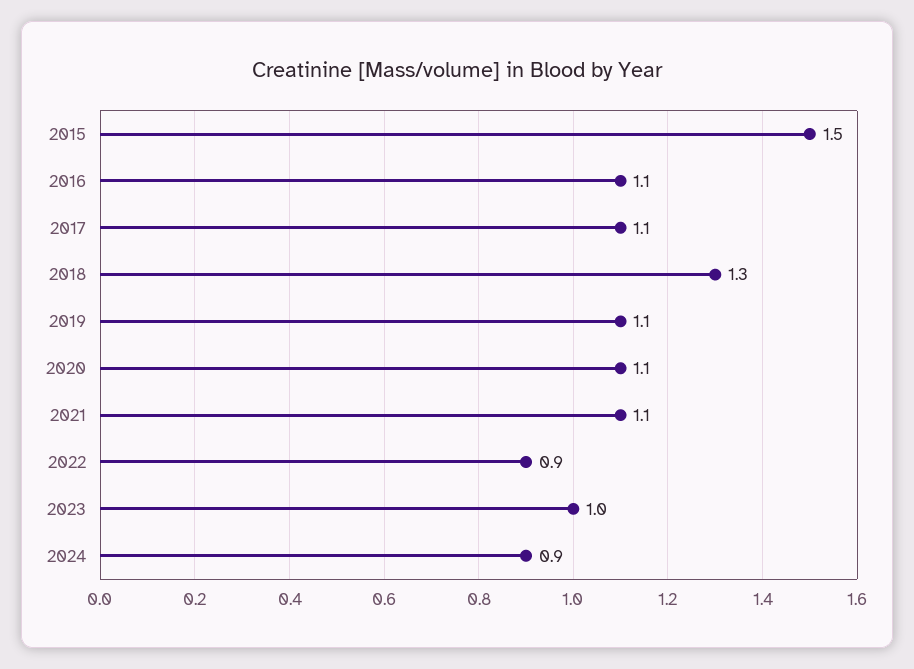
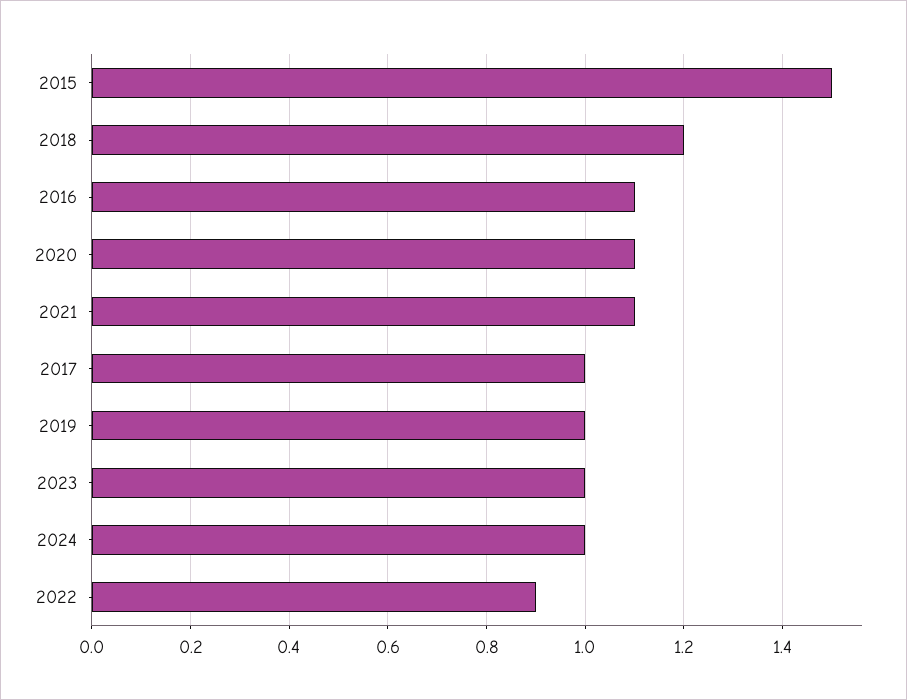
  {
    "2015": 1.5,
    "2016": 1.1,
-   "2017": 1.1,
+   "2017": 1,
-   "2018": 1.3,
+   "2018": 1.2,
-   "2019": 1.1,
+   "2019": 1,
    "2020": 1.1,
    "2021": 1.1,
    "2022": 0.9,
    "2023": 1,
-   "2024": 0.9
+   "2024": 1
  }

